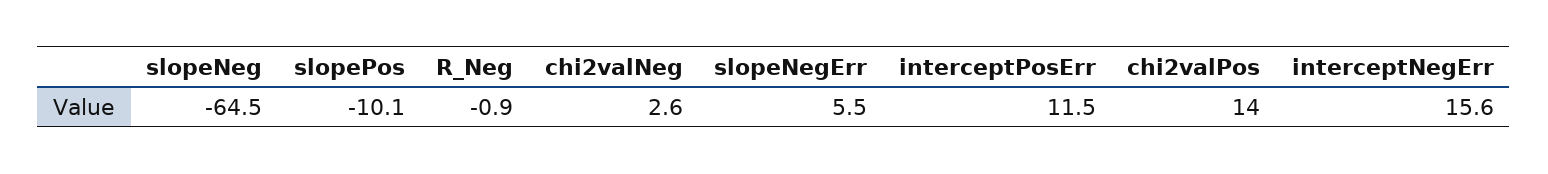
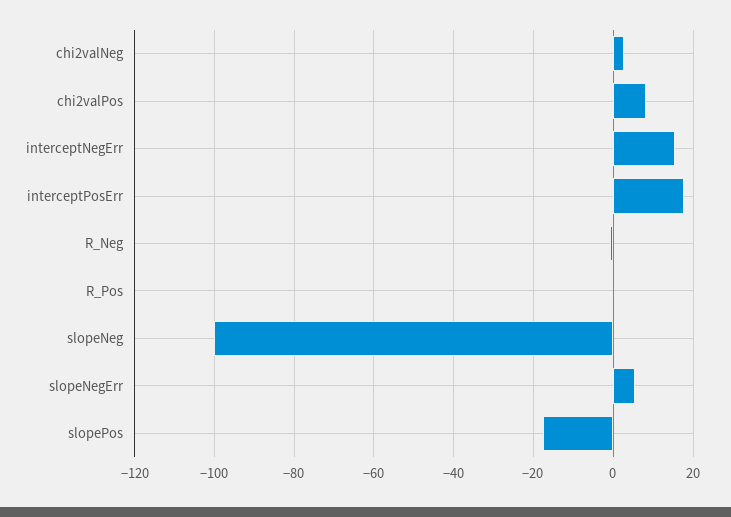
  {
-   "slopeNeg": -64.5,
+   "slopeNeg": -100,
-   "slopePos": -10.1,
+   "slopePos": -18,
    "R_Neg": -0.9,
    "chi2valNeg": 2.6,
    "slopeNegErr": 5.5,
-   "interceptPosErr": 11.5,
+   "interceptPosErr": 18,
-   "chi2valPos": 14,
+   "chi2valPos": 8,
-   "interceptNegErr": 15.6
+   "interceptNegErr": 15.6,
+   "R_Pos": 0
  }

